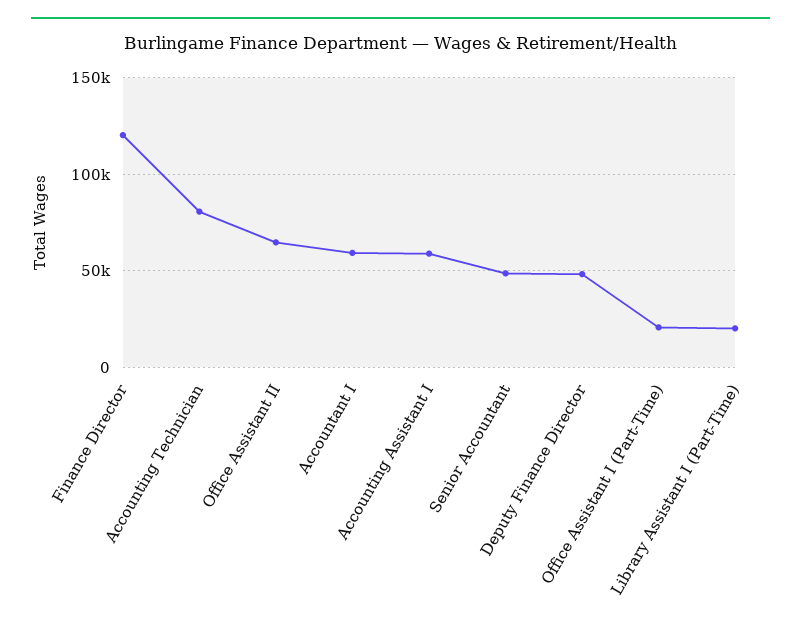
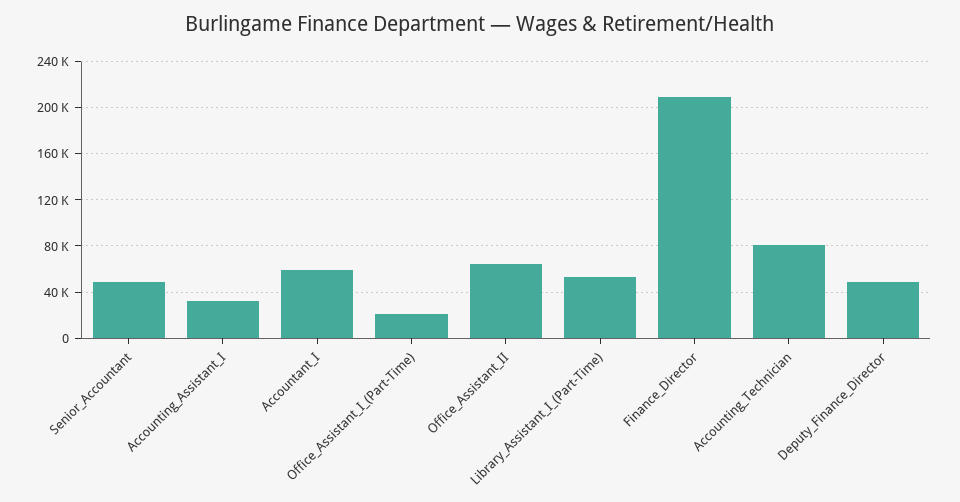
  {
-   "Finance Director": 120000,
+   "Finance Director": 210000,
    "Accounting Technician": 80000,
    "Office Assistant II": 65000,
    "Accountant I": 60000,
-   "Accounting Assistant I": 60000,
+   "Accounting Assistant I": 30000,
    "Senior Accountant": 50000,
    "Deputy Finance Director": 50000,
    "Office Assistant I (Part-Time)": 20000,
-   "Library Assistant I (Part-Time)": 20000
+   "Library Assistant I (Part-Time)": 50000
  }

